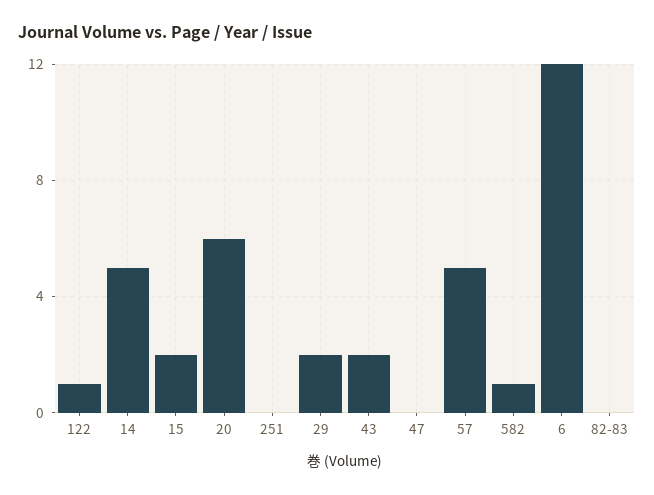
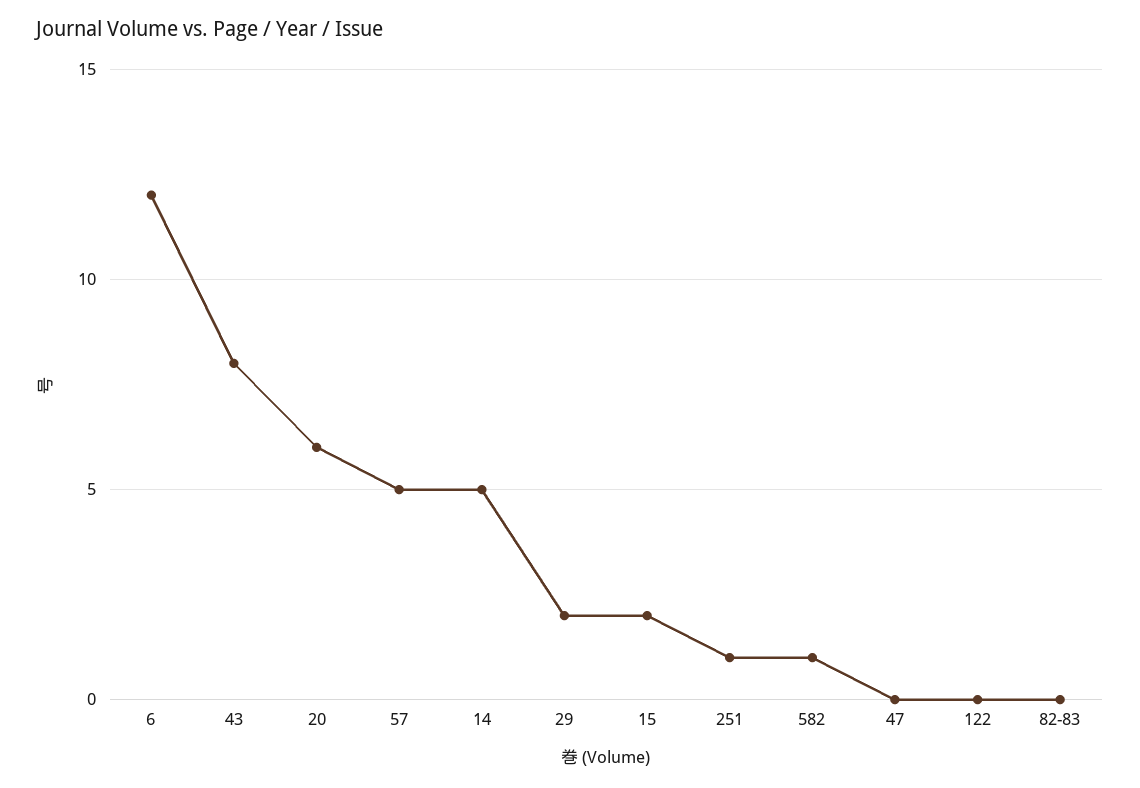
  {
-   "122": 1,
+   "122": 0,
    "14": 5,
    "15": 2,
    "20": 6,
-   "251": 0,
+   "251": 1,
    "29": 2,
-   "43": 2,
+   "43": 8,
    "47": 0,
    "57": 5,
    "582": 1,
    "6": 12,
    "82-83": 0
  }

